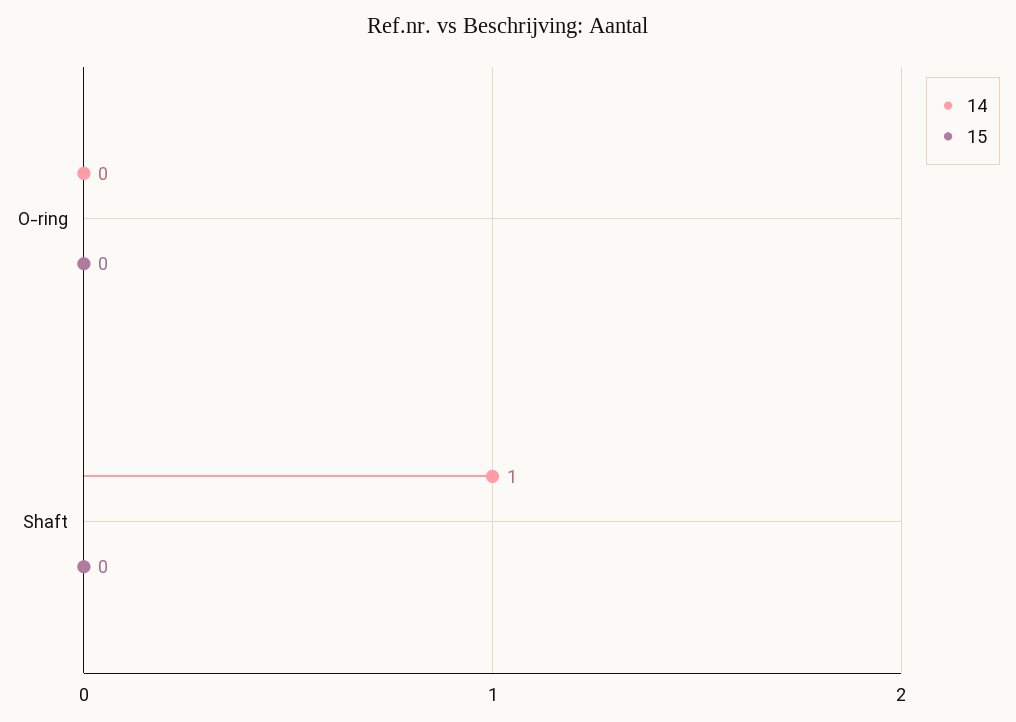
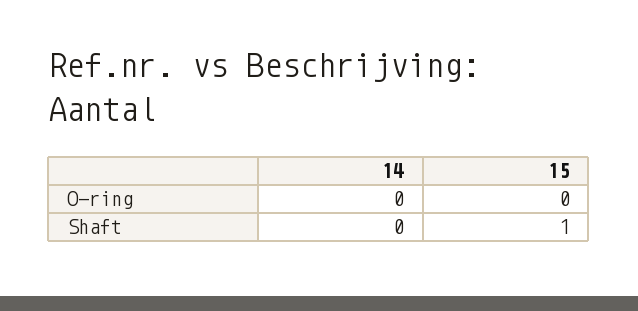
  {
    "14": {
      "O-ring": 0,
-     "Shaft": 1
+     "Shaft": 0
    },
    "15": {
      "O-ring": 0,
-     "Shaft": 0
+     "Shaft": 1
    }
  }

